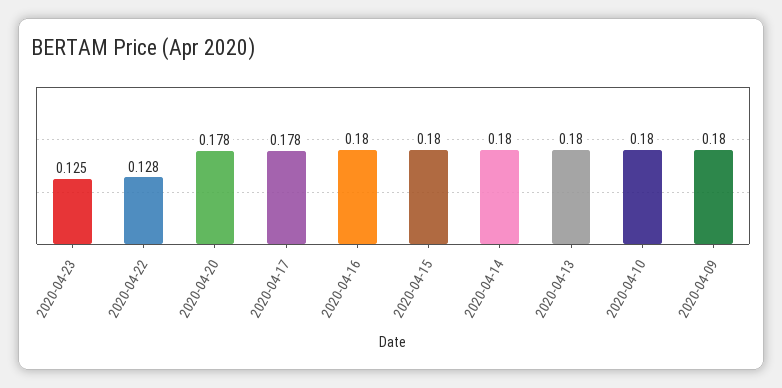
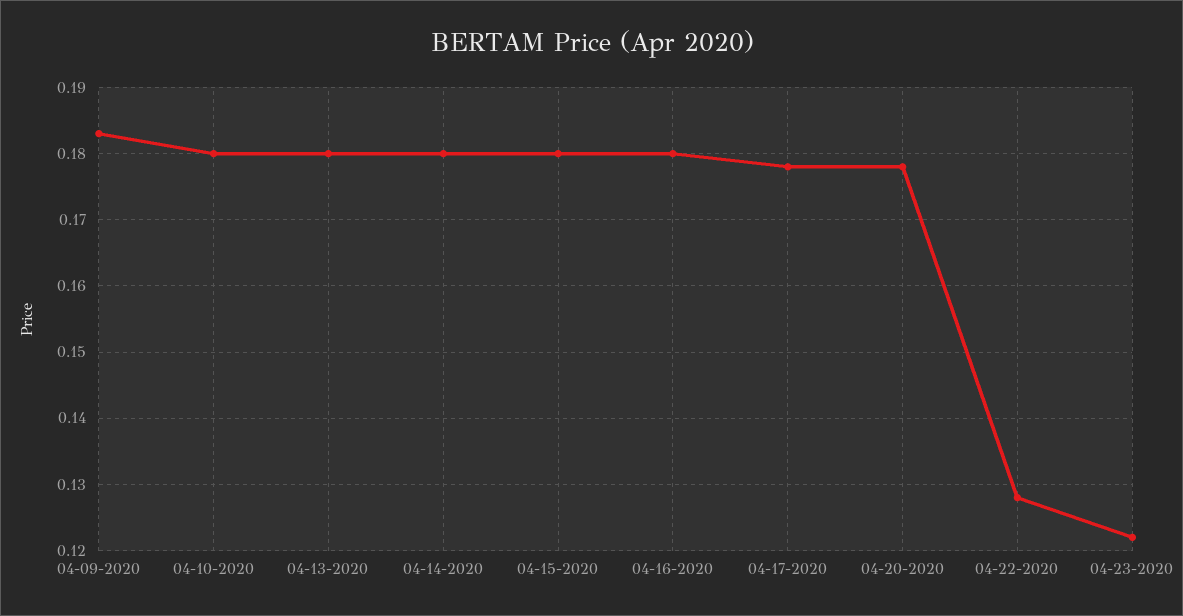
  {
-   "2020-04-23": 0.125,
+   "2020-04-23": 0.122,
    "2020-04-22": 0.128,
    "2020-04-20": 0.178,
    "2020-04-17": 0.178,
    "2020-04-16": 0.18,
    "2020-04-15": 0.18,
    "2020-04-14": 0.18,
    "2020-04-13": 0.18,
    "2020-04-10": 0.18,
-   "2020-04-09": 0.18
+   "2020-04-09": 0.183
  }

